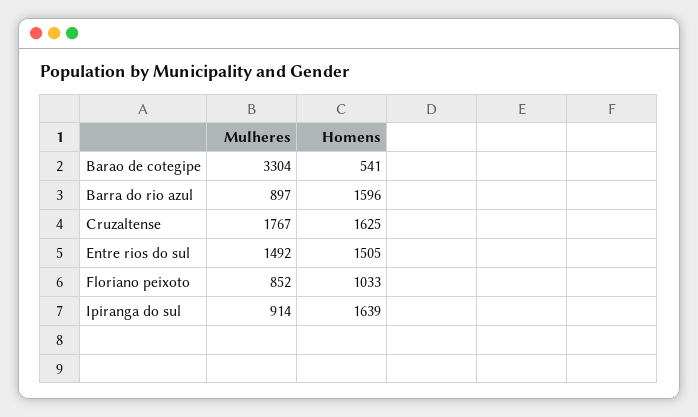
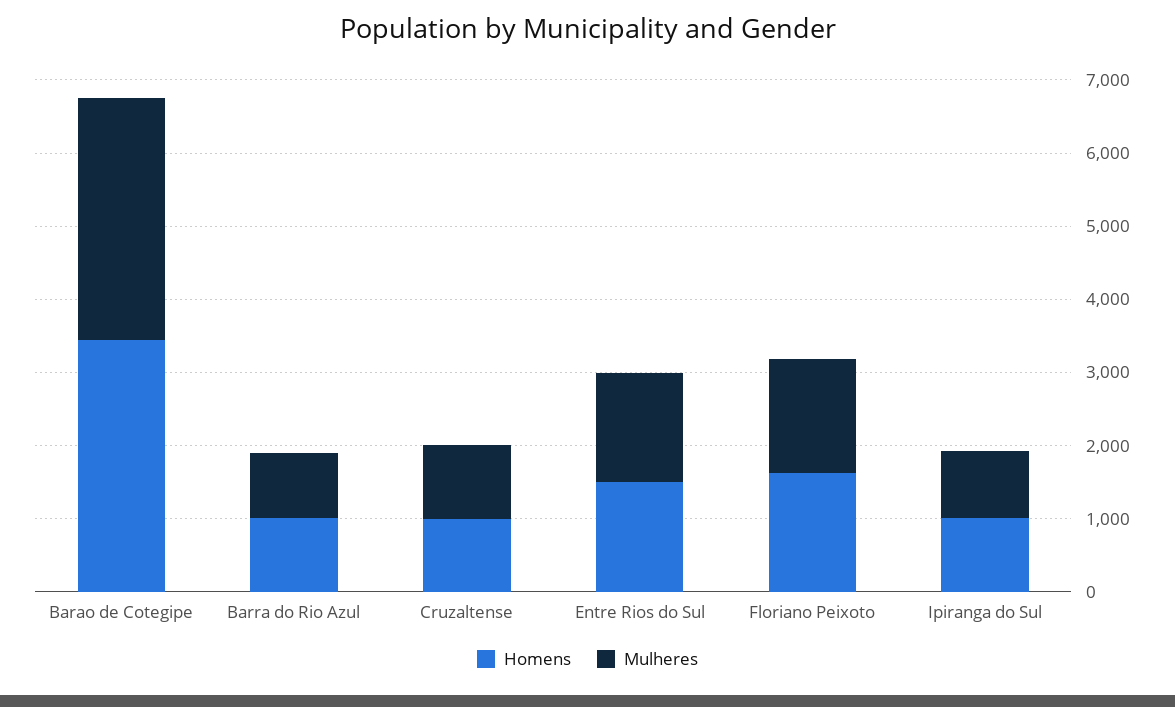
  {
    "Mulheres": {
      "Barao de cotegipe": 3304,
      "Barra do rio azul": 897,
-     "Cruzaltense": 1767,
+     "Cruzaltense": 1000,
      "Entre rios do sul": 1492,
-     "Floriano peixoto": 852,
+     "Floriano peixoto": 1600,
      "Ipiranga do sul": 914
    },
    "Homens": {
-     "Barao de cotegipe": 541,
+     "Barao de cotegipe": 3400,
-     "Barra do rio azul": 1596,
+     "Barra do rio azul": 1000,
-     "Cruzaltense": 1625,
+     "Cruzaltense": 1000,
      "Entre rios do sul": 1505,
-     "Floriano peixoto": 1033,
+     "Floriano peixoto": 1600,
-     "Ipiranga do sul": 1639
+     "Ipiranga do sul": 1000
    }
  }

